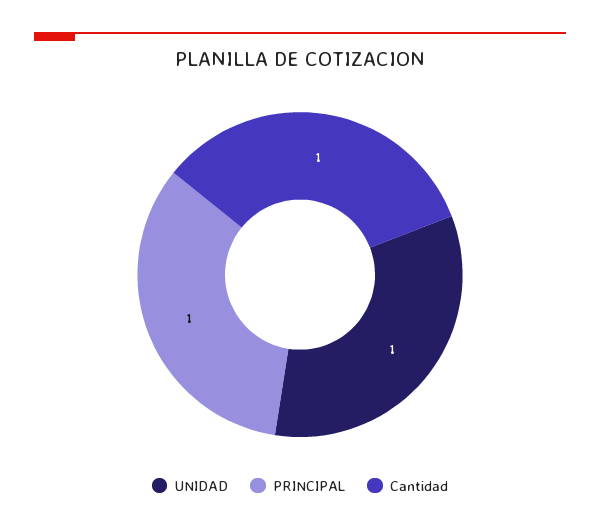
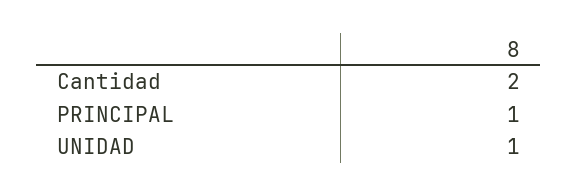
  {
    "UNIDAD": 1,
    "PRINCIPAL": 1,
-   "Cantidad": 1
+   "Cantidad": 2
  }

